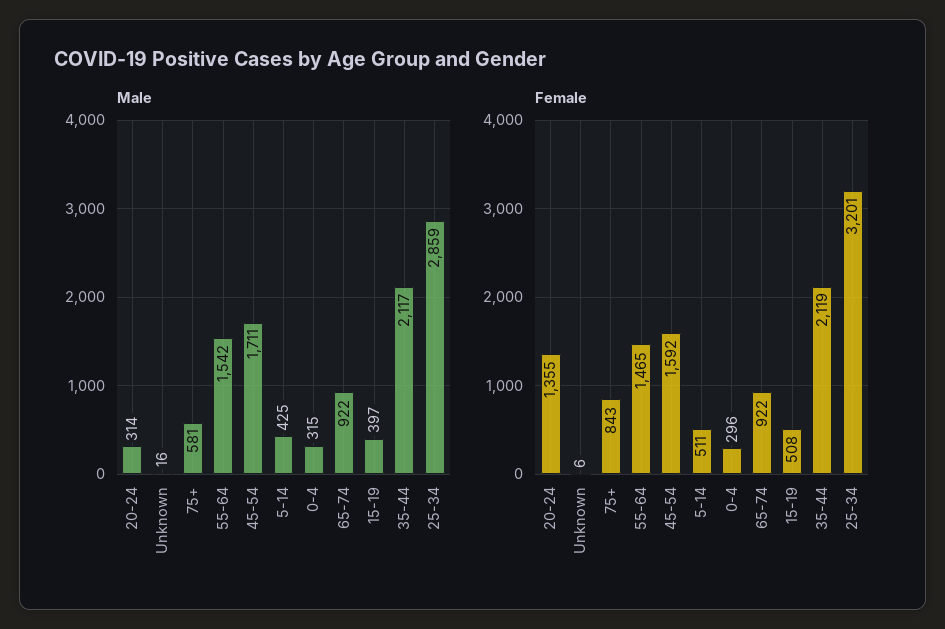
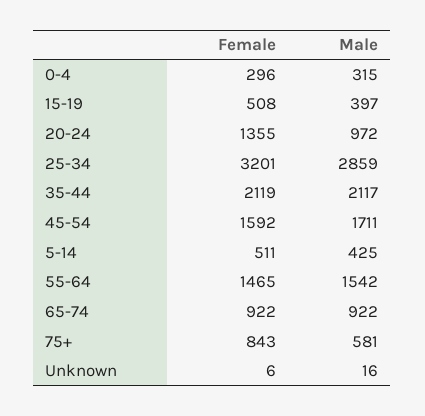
  {
    "Male": {
-     "20-24": 314,
+     "20-24": 972,
      "Unknown": 16,
      "75+": 581,
      "55-64": 1542,
      "45-54": 1711,
      "5-14": 425,
      "0-4": 315,
      "65-74": 922,
      "15-19": 397,
      "35-44": 2117,
      "25-34": 2859
    },
    "Female": {
      "20-24": 1355,
      "Unknown": 6,
      "75+": 843,
      "55-64": 1465,
      "45-54": 1592,
      "5-14": 511,
      "0-4": 296,
      "65-74": 922,
      "15-19": 508,
      "35-44": 2119,
      "25-34": 3201
    }
  }

